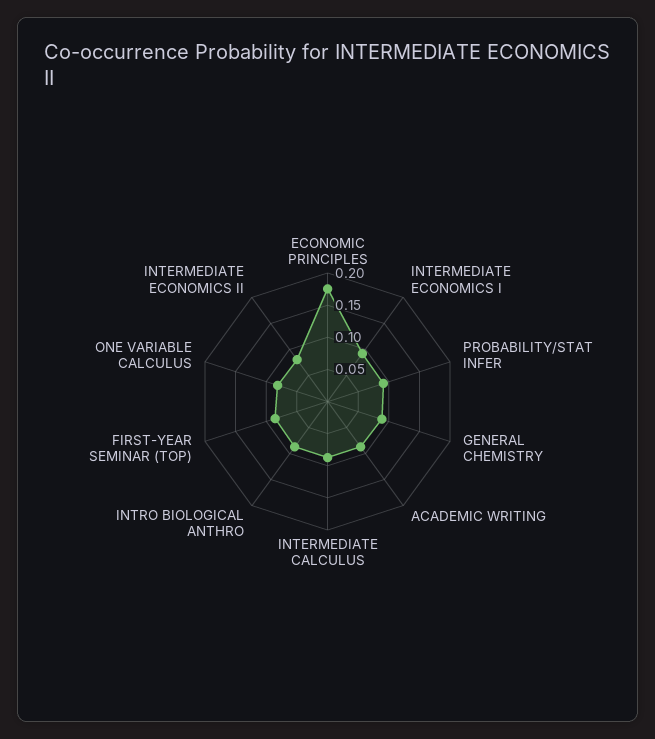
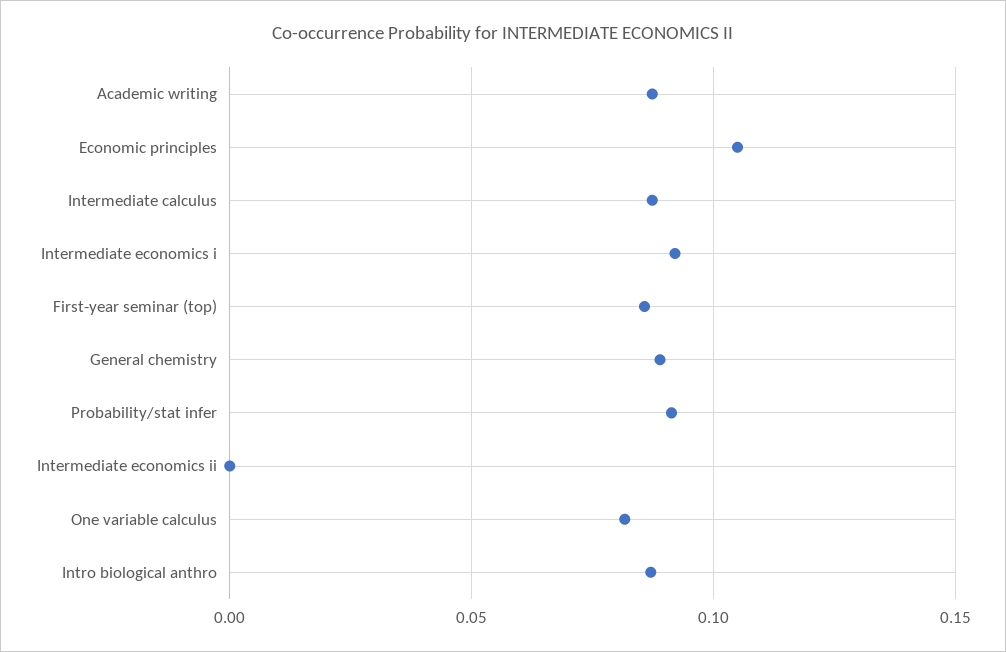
  {
-   "ECONOMIC PRINCIPLES": 0.175,
+   "ECONOMIC PRINCIPLES": 0.105,
    "INTERMEDIATE ECONOMICS I": 0.09,
    "PROBABILITY/STAT INFER": 0.09,
    "GENERAL CHEMISTRY": 0.09,
    "ACADEMIC WRITING": 0.085,
    "INTERMEDIATE CALCULUS": 0.085,
    "INTRO BIOLOGICAL ANTHRO": 0.085,
    "FIRST-YEAR SEMINAR (TOP)": 0.085,
    "ONE VARIABLE CALCULUS": 0.08,
-   "INTERMEDIATE ECONOMICS II": 0.075
+   "INTERMEDIATE ECONOMICS II": 0
  }

